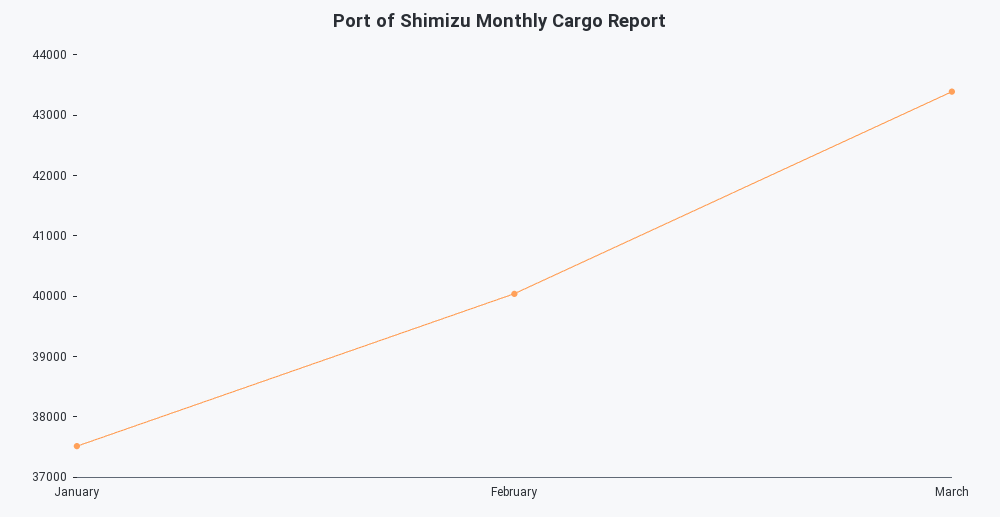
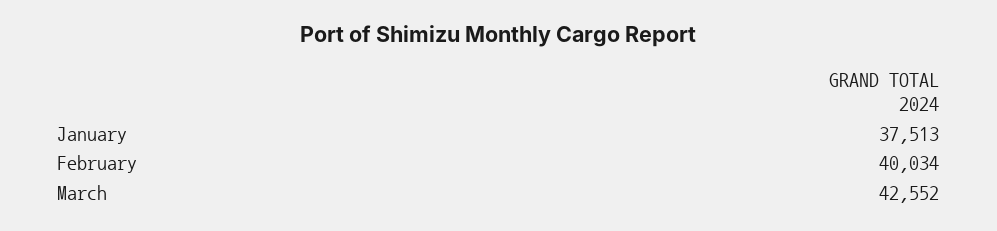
  {
    "January": 37513,
    "February": 40034,
-   "March": 43400
+   "March": 42552
  }

